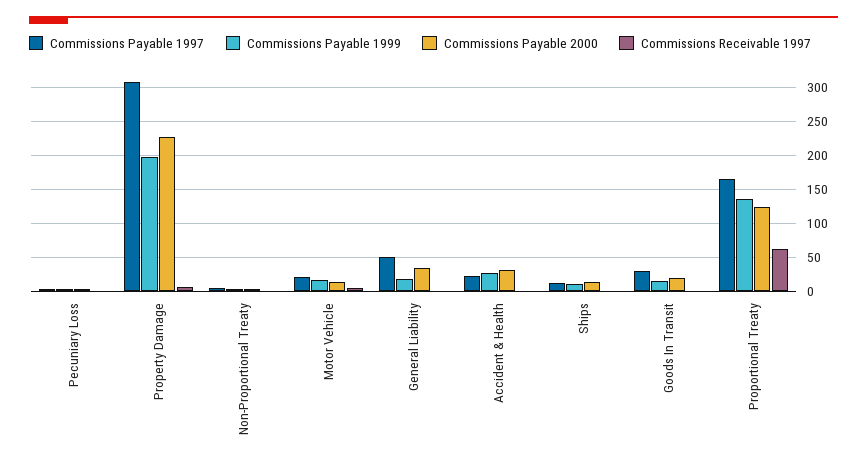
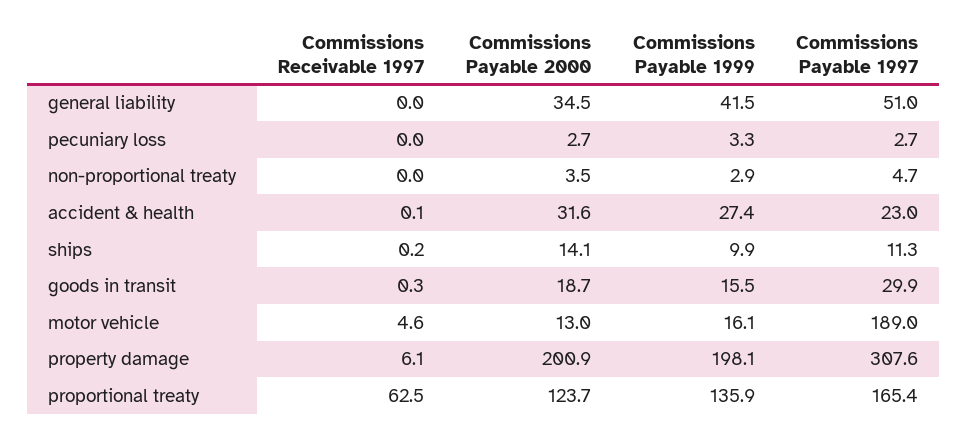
  {
    "Commissions Payable 1997": {
      "Pecuniary Loss": 2.7,
      "Property Damage": 307.6,
      "Non-Proportional Treaty": 4.7,
-     "Motor Vehicle": 20,
+     "Motor Vehicle": 189,
      "General Liability": 51,
      "Accident & Health": 23,
      "Ships": 11.3,
      "Goods In Transit": 29.9,
      "Proportional Treaty": 165.4
    },
    "Commissions Payable 1999": {
      "Pecuniary Loss": 3.3,
      "Property Damage": 198.1,
      "Non-Proportional Treaty": 2.9,
      "Motor Vehicle": 16.1,
-     "General Liability": 20,
+     "General Liability": 41.5,
      "Accident & Health": 27.4,
      "Ships": 9.9,
      "Goods In Transit": 15.5,
      "Proportional Treaty": 135.9
    },
    "Commissions Payable 2000": {
      "Pecuniary Loss": 2.7,
-     "Property Damage": 230,
+     "Property Damage": 200.9,
      "Non-Proportional Treaty": 3.5,
      "Motor Vehicle": 13,
      "General Liability": 34.5,
      "Accident & Health": 31.6,
      "Ships": 14.1,
      "Goods In Transit": 18.7,
      "Proportional Treaty": 123.7
    },
    "Commissions Receivable 1997": {
      "Pecuniary Loss": 0,
      "Property Damage": 6.1,
      "Non-Proportional Treaty": 0,
      "Motor Vehicle": 4.6,
      "General Liability": 0,
      "Accident & Health": 0.1,
      "Ships": 0.2,
      "Goods In Transit": 0.3,
      "Proportional Treaty": 62.5
    }
  }

